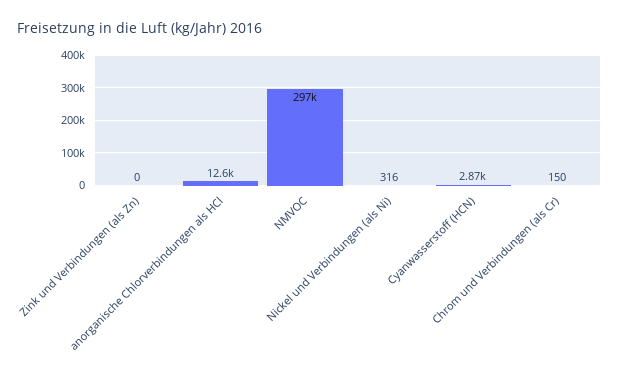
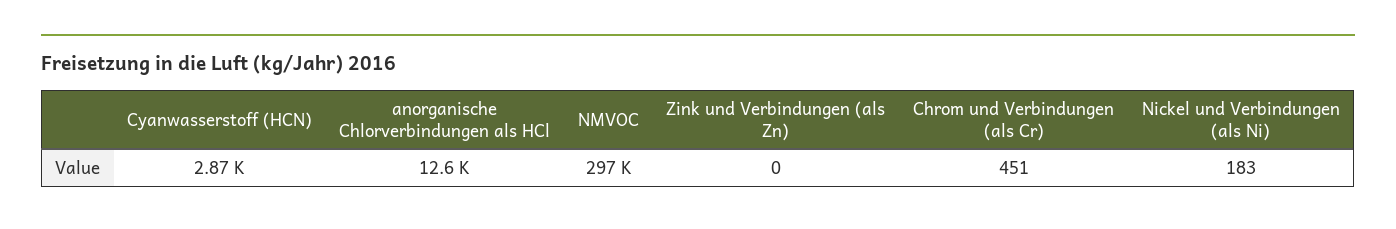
  {
    "Zink und Verbindungen (als Zn)": 0,
    "anorganische Chlorverbindungen als HCl": 12600,
    "NMVOC": 297000,
-   "Nickel und Verbindungen (als Ni)": 316,
+   "Nickel und Verbindungen (als Ni)": 183,
    "Cyanwasserstoff (HCN)": 2870,
-   "Chrom und Verbindungen (als Cr)": 150
+   "Chrom und Verbindungen (als Cr)": 451
  }

